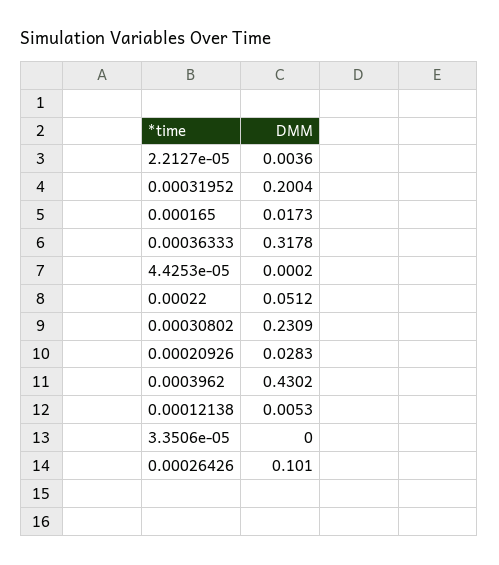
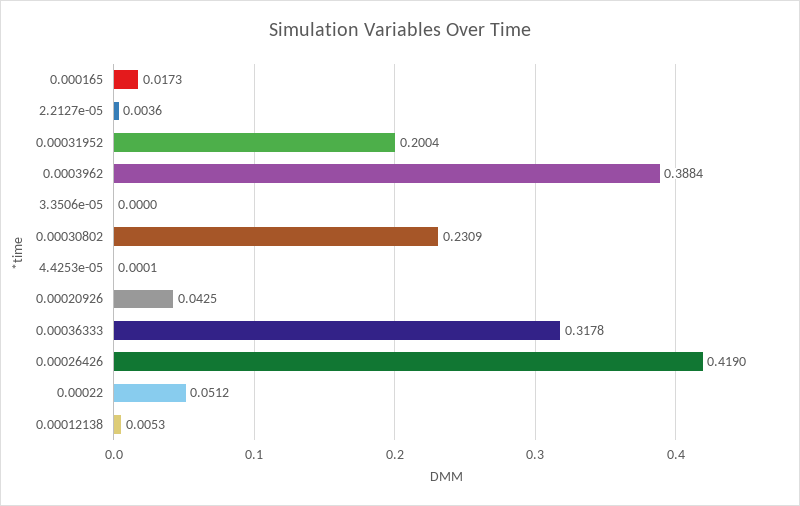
  {
    "2.2127e-05": 0.0036,
    "0.00031952": 0.2004,
    "0.000165": 0.0173,
    "0.00036333": 0.3178,
-   "4.4253e-05": 0.0002,
+   "4.4253e-05": 0.0001,
    "0.00022": 0.0512,
    "0.00030802": 0.2309,
-   "0.00020926": 0.0283,
+   "0.00020926": 0.0425,
-   "0.0003962": 0.4302,
+   "0.0003962": 0.3884,
    "0.00012138": 0.0053,
    "3.3506e-05": 0,
-   "0.00026426": 0.101
+   "0.00026426": 0.419
  }

